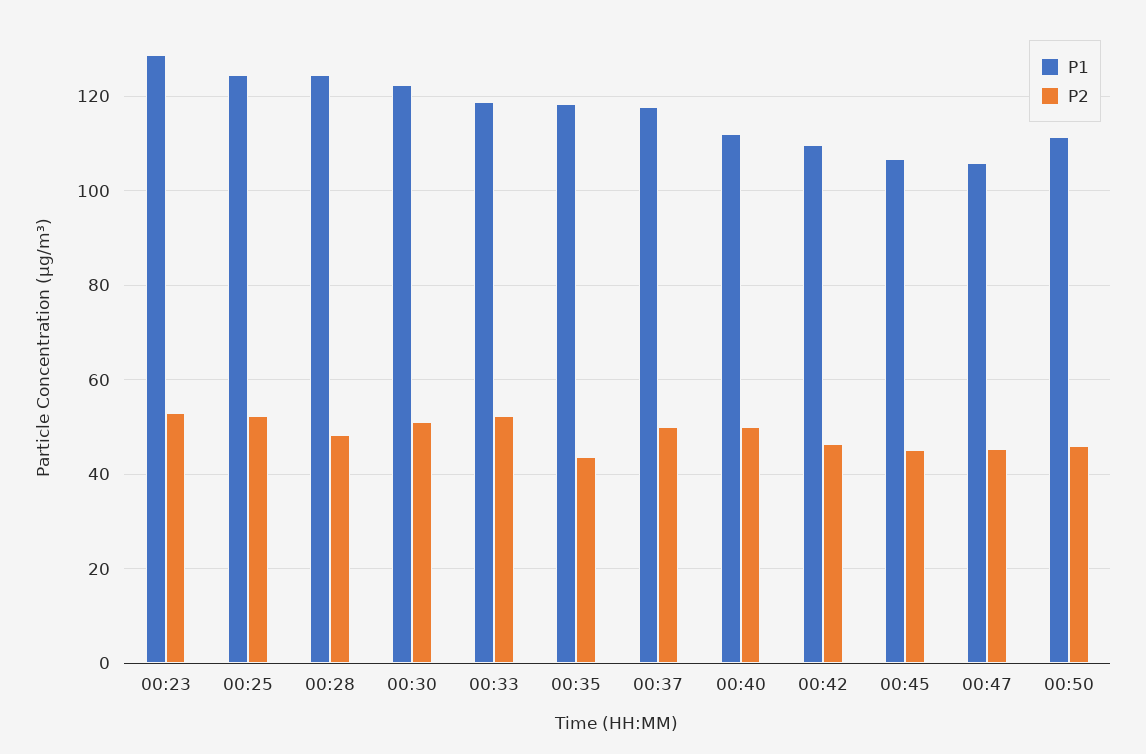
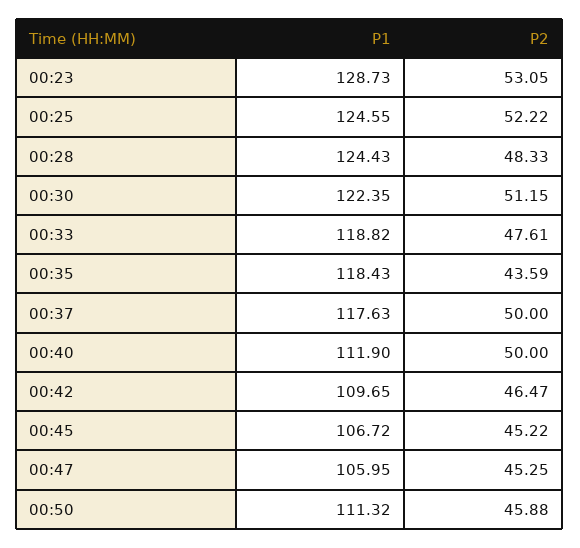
  {
    "P1": {
      "00:23": 128.73,
      "00:25": 124.55,
      "00:28": 124.43,
      "00:30": 122.35,
      "00:33": 118.82,
      "00:35": 118.43,
      "00:37": 117.63,
      "00:40": 111.9,
      "00:42": 109.65,
      "00:45": 106.72,
      "00:47": 105.95,
      "00:50": 111.32
    },
    "P2": {
      "00:23": 53.05,
      "00:25": 52.22,
      "00:28": 48.33,
      "00:30": 51.15,
-     "00:33": 52,
+     "00:33": 47.61,
      "00:35": 43.59,
      "00:37": 50,
      "00:40": 50,
      "00:42": 46.47,
      "00:45": 45.22,
      "00:47": 45.25,
      "00:50": 45.88
    }
  }

